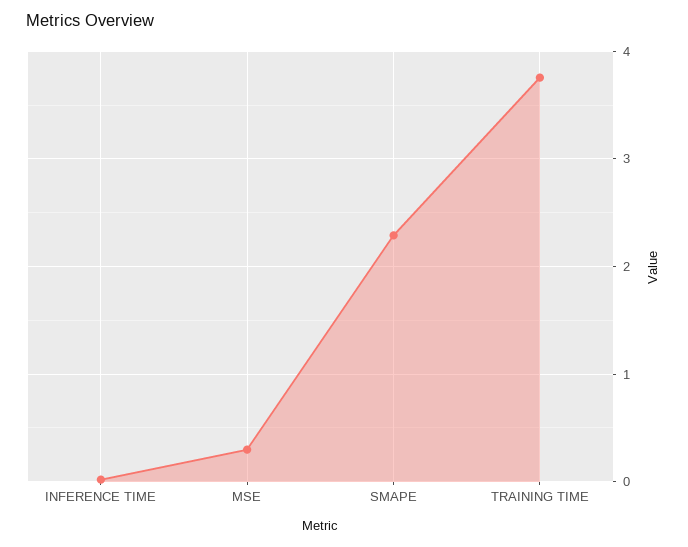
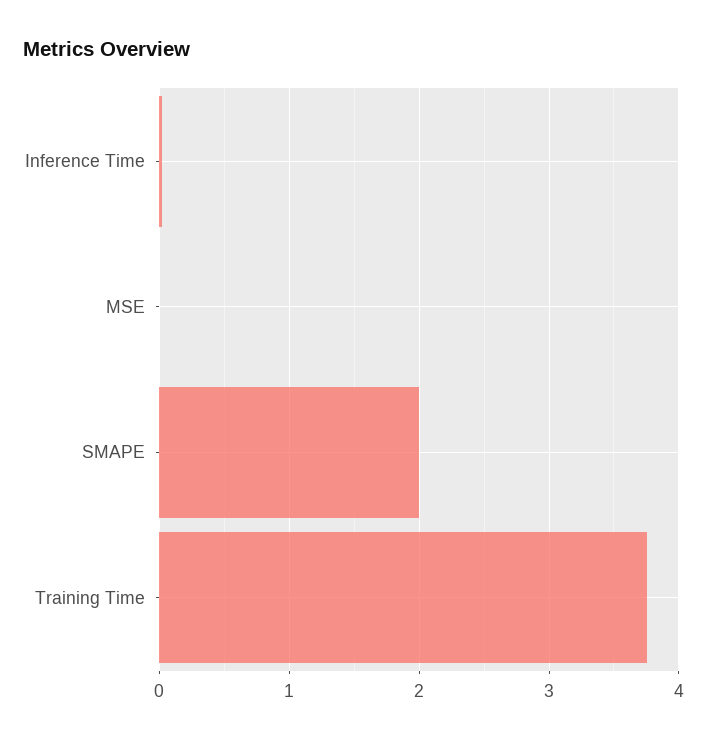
  {
    "INFERENCE TIME": 0,
-   "MSE": 0.3,
+   "MSE": 0,
-   "SMAPE": 2.3,
+   "SMAPE": 2,
    "TRAINING TIME": 3.8
  }

